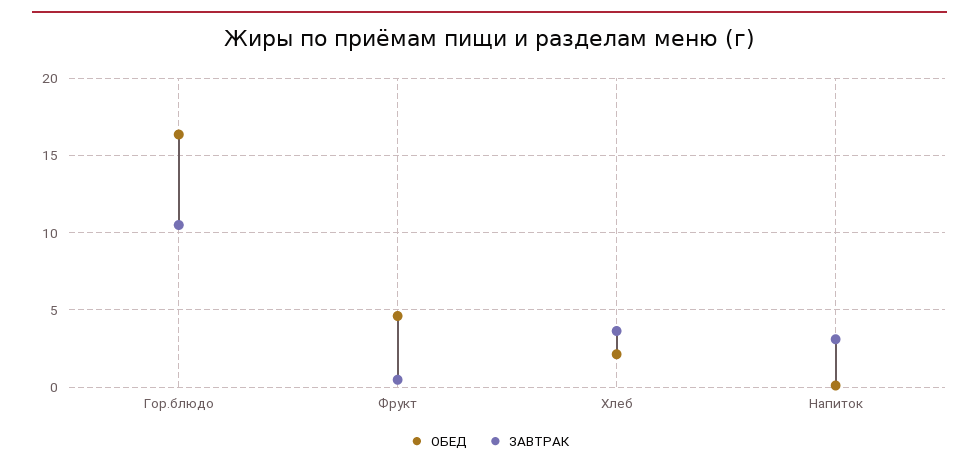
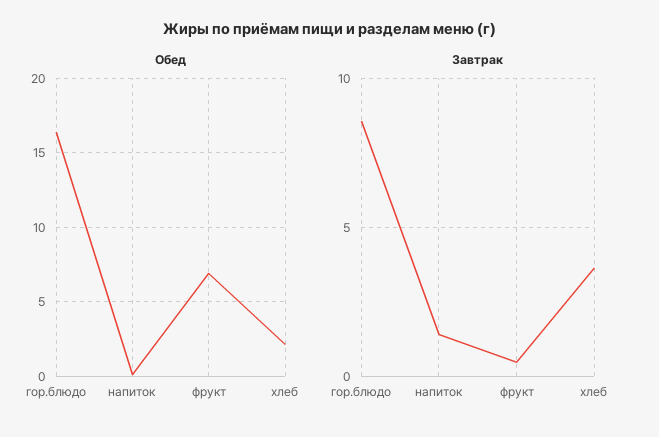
  {
    "ОБЕД": {
      "Гор.блюдо": 16.5,
-     "Фрукт": 4.5,
+     "Фрукт": 7,
      "Хлеб": 2,
      "Напиток": 0
    },
    "ЗАВТРАК": {
-     "Гор.блюдо": 10.5,
+     "Гор.блюдо": 8.5,
      "Фрукт": 0.5,
      "Хлеб": 3.5,
-     "Напиток": 3
+     "Напиток": 1.5
    }
  }

